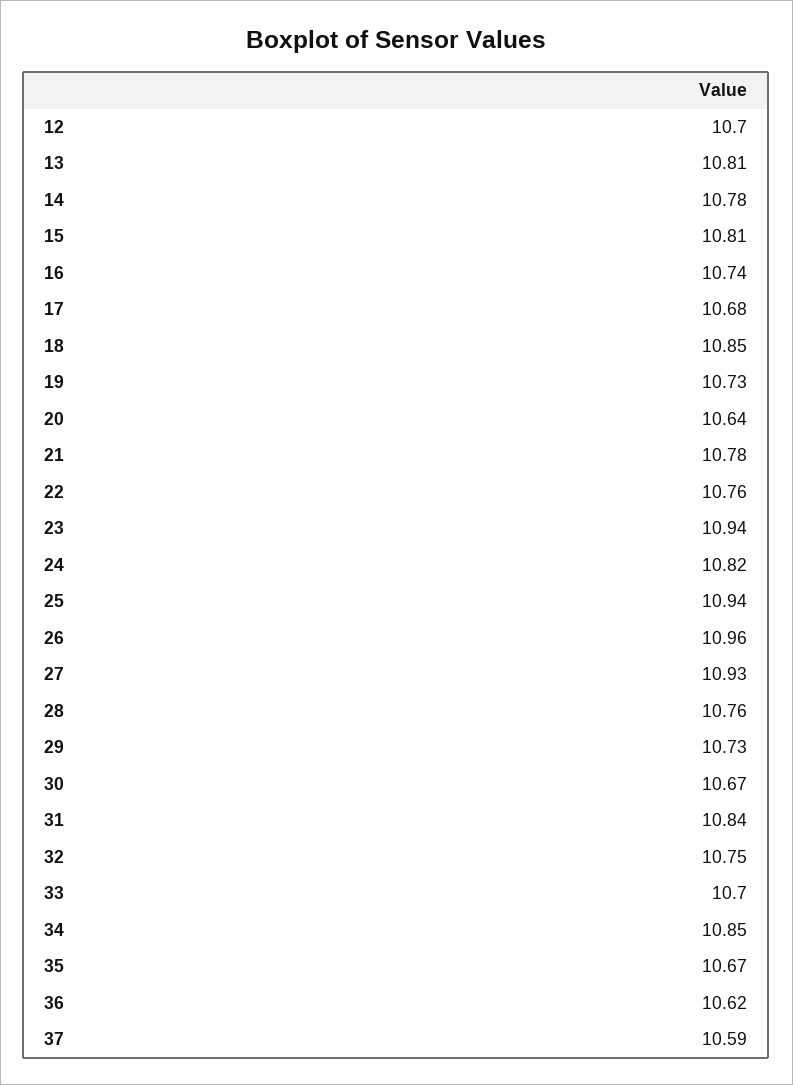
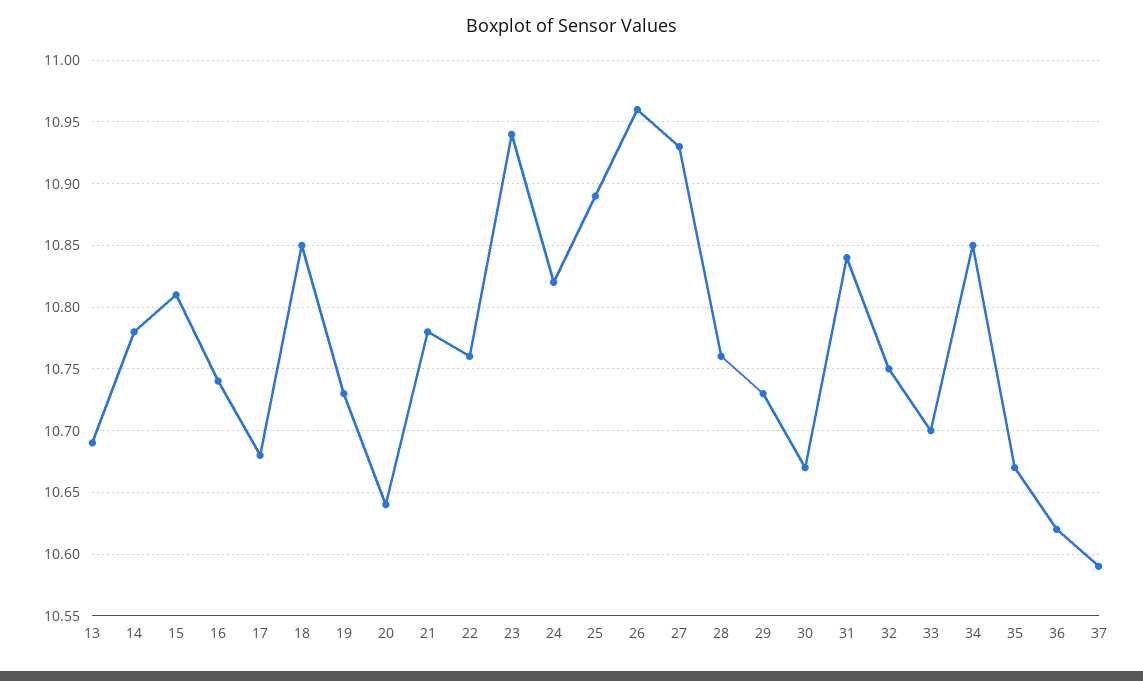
  {
-   "12": 10.7,
-   "13": 10.81,
+   "13": 10.69,
    "14": 10.78,
    "15": 10.81,
    "16": 10.74,
    "17": 10.68,
    "18": 10.85,
    "19": 10.73,
    "20": 10.64,
    "21": 10.78,
    "22": 10.76,
    "23": 10.94,
    "24": 10.82,
-   "25": 10.94,
+   "25": 10.89,
    "26": 10.96,
    "27": 10.93,
    "28": 10.76,
    "29": 10.73,
    "30": 10.67,
    "31": 10.84,
    "32": 10.75,
    "33": 10.7,
    "34": 10.85,
    "35": 10.67,
    "36": 10.62,
    "37": 10.59
  }

